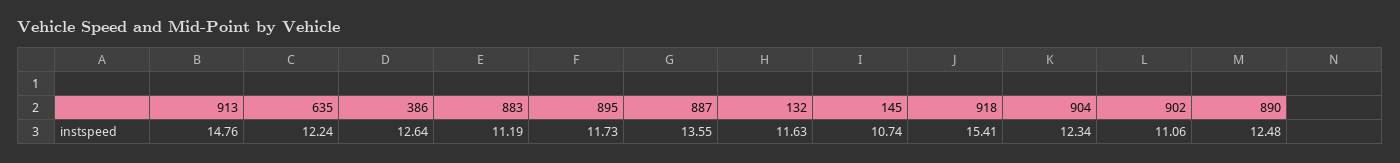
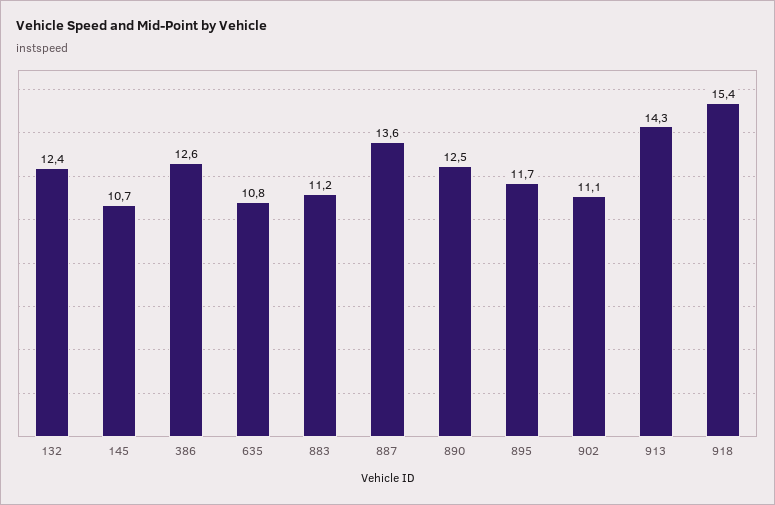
  {
-   "913": 14.76,
+   "913": 14.3,
-   "635": 12.24,
+   "635": 10.8,
    "386": 12.64,
    "883": 11.19,
    "895": 11.73,
    "887": 13.55,
-   "132": 11.63,
+   "132": 12.4,
    "145": 10.74,
    "918": 15.41,
-   "904": 12.34,
    "902": 11.06,
    "890": 12.48
  }

